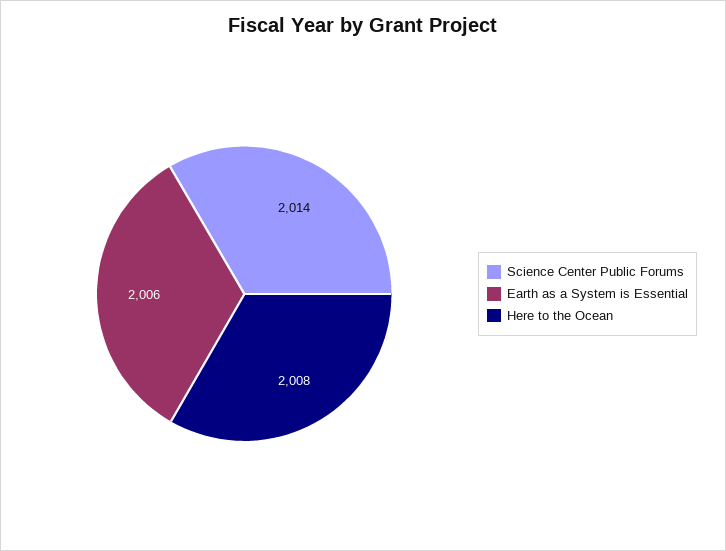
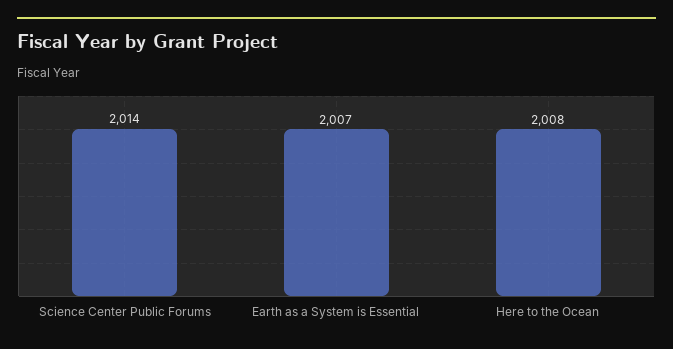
  {
    "Science Center Public Forums": 2014,
-   "Earth as a System is Essential": 2006,
+   "Earth as a System is Essential": 2007,
    "Here to the Ocean": 2008
  }

